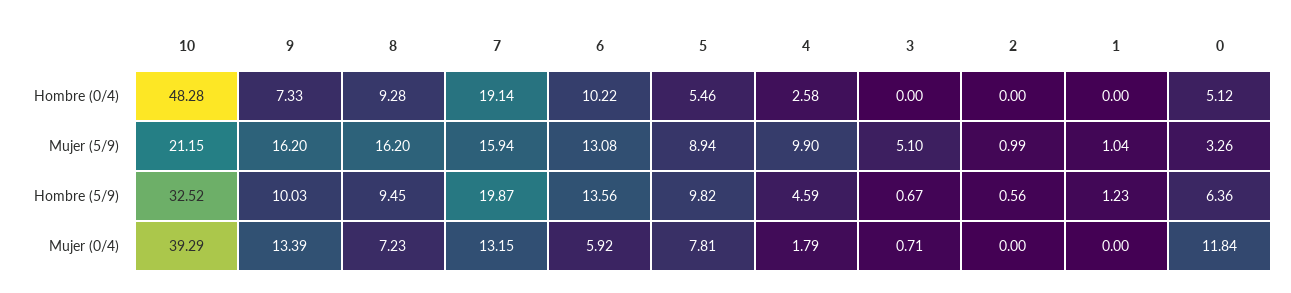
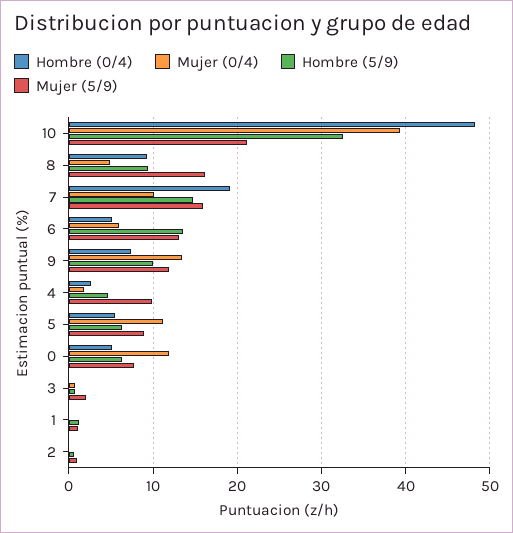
  {
    "Hombre (0/4)": {
      "10": 48.28,
      "9": 7.33,
      "8": 9.28,
      "7": 19.14,
-     "6": 10.22,
+     "6": 5,
      "5": 5.46,
      "4": 2.58,
      "3": 0,
      "2": 0,
      "1": 0,
      "0": 5.12
    },
    "Mujer (5/9)": {
      "10": 21.15,
-     "9": 16.2,
+     "9": 12,
      "8": 16.2,
      "7": 15.94,
      "6": 13.08,
      "5": 8.94,
      "4": 9.9,
-     "3": 5.1,
+     "3": 2,
      "2": 0.99,
      "1": 1.04,
-     "0": 3.26
+     "0": 8
    },
    "Hombre (5/9)": {
      "10": 32.52,
      "9": 10.03,
      "8": 9.45,
-     "7": 19.87,
+     "7": 15,
      "6": 13.56,
-     "5": 9.82,
+     "5": 6,
      "4": 4.59,
      "3": 0.67,
      "2": 0.56,
      "1": 1.23,
      "0": 6.36
    },
    "Mujer (0/4)": {
      "10": 39.29,
      "9": 13.39,
-     "8": 7.23,
+     "8": 5,
-     "7": 13.15,
+     "7": 10,
      "6": 5.92,
-     "5": 7.81,
+     "5": 11,
      "4": 1.79,
      "3": 0.71,
      "2": 0,
      "1": 0,
      "0": 11.84
    }
  }

